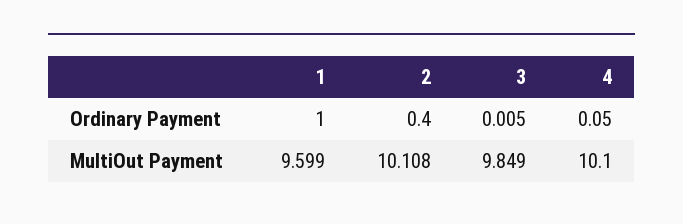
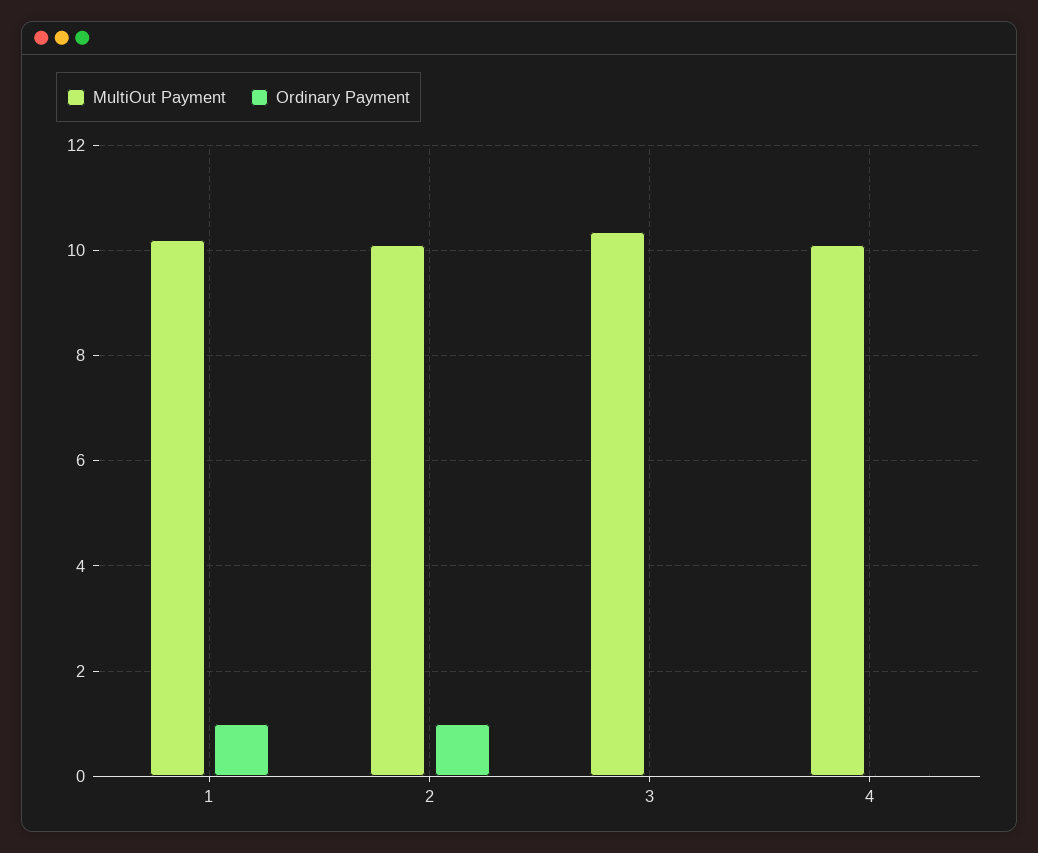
  {
    "Ordinary Payment": {
      "1": 1,
-     "2": 0.4,
+     "2": 1,
      "3": 0.005,
      "4": 0.05
    },
    "MultiOut Payment": {
-     "1": 9.599,
+     "1": 10.2,
      "2": 10.108,
-     "3": 9.849,
+     "3": 10.4,
      "4": 10.1
    }
  }

